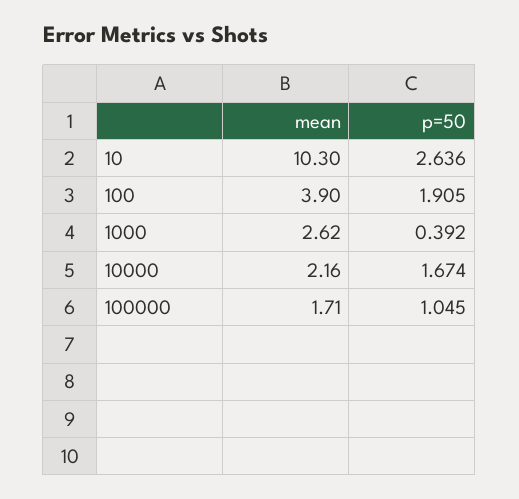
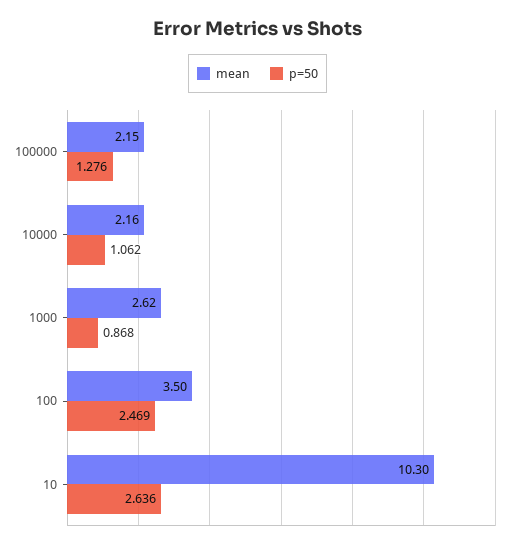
  {
    "mean": {
      "10": 10.3,
-     "100": 3.9,
+     "100": 3.5,
      "1000": 2.62,
      "10000": 2.16,
-     "100000": 1.71
+     "100000": 2.15
    },
    "p=50": {
      "10": 2.636,
-     "100": 1.905,
+     "100": 2.469,
-     "1000": 0.392,
+     "1000": 0.868,
-     "10000": 1.674,
+     "10000": 1.062,
-     "100000": 1.045
+     "100000": 1.276
    }
  }

